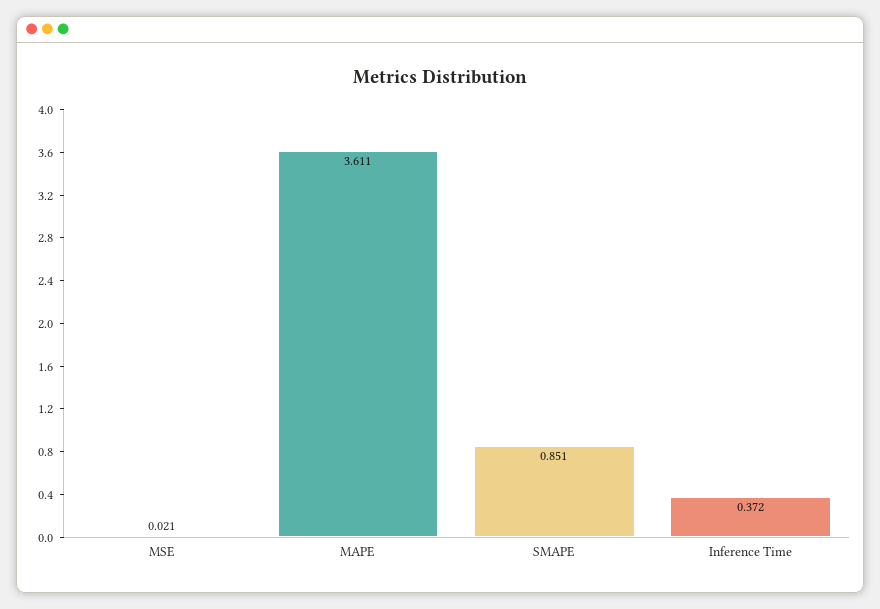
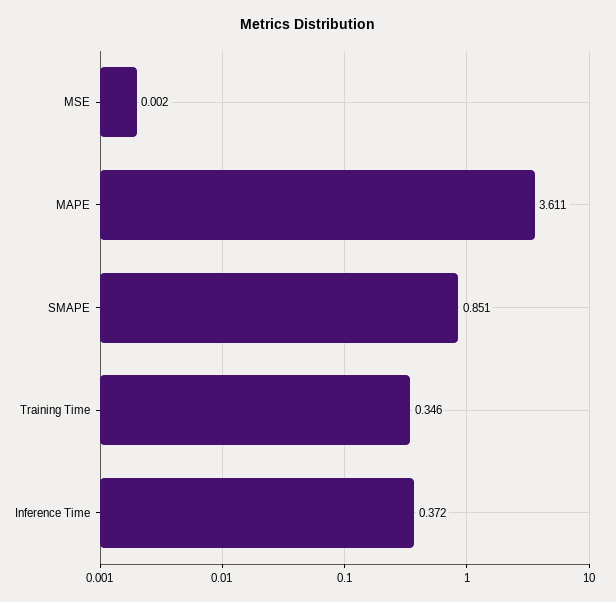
  {
-   "MSE": 0.021,
+   "MSE": 0.002,
    "MAPE": 3.611,
    "SMAPE": 0.851,
-   "Inference Time": 0.372
+   "Inference Time": 0.372,
+   "Training Time": 0.346
  }

